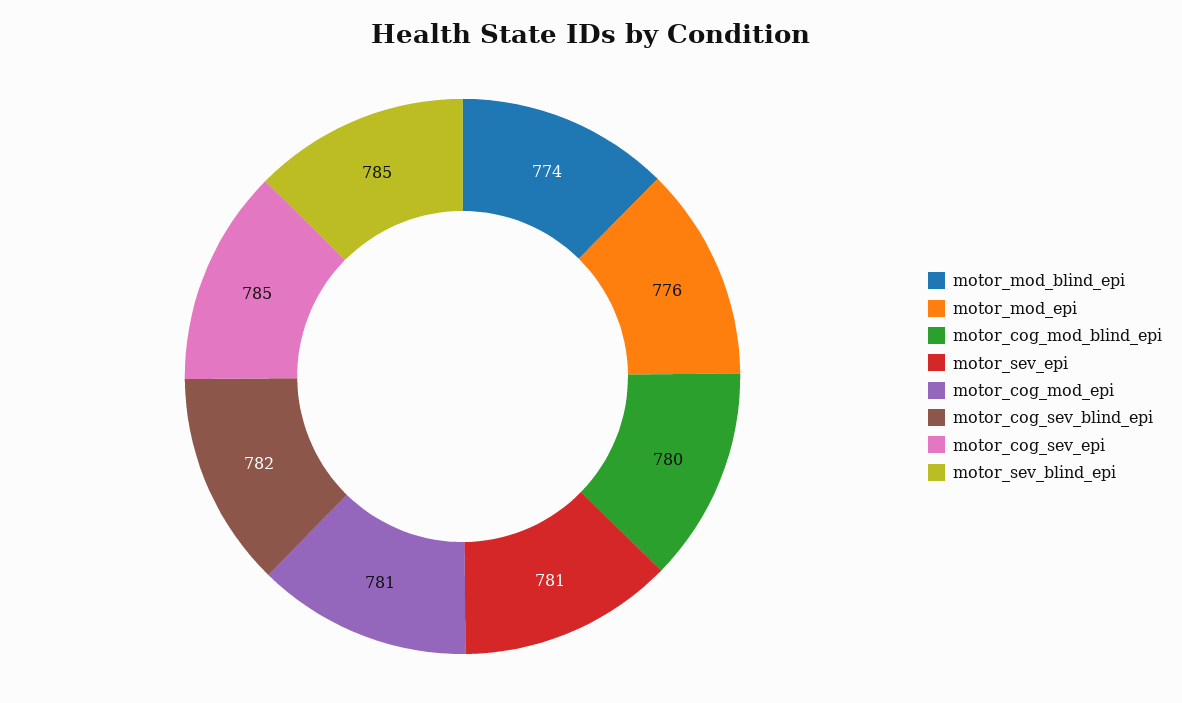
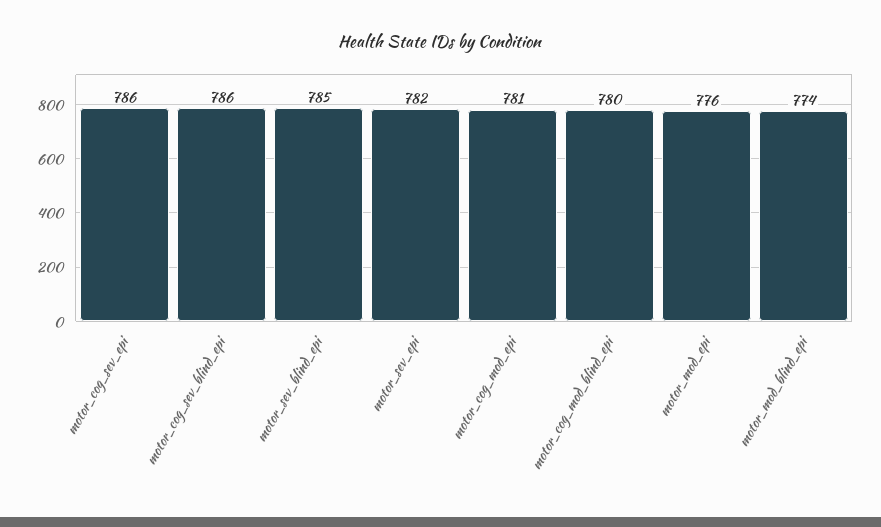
  {
    "motor_mod_blind_epi": 774,
    "motor_mod_epi": 776,
    "motor_cog_mod_blind_epi": 780,
-   "motor_sev_epi": 781,
+   "motor_sev_epi": 782,
    "motor_cog_mod_epi": 781,
-   "motor_cog_sev_blind_epi": 782,
+   "motor_cog_sev_blind_epi": 786,
-   "motor_cog_sev_epi": 785,
+   "motor_cog_sev_epi": 786,
    "motor_sev_blind_epi": 785
  }

